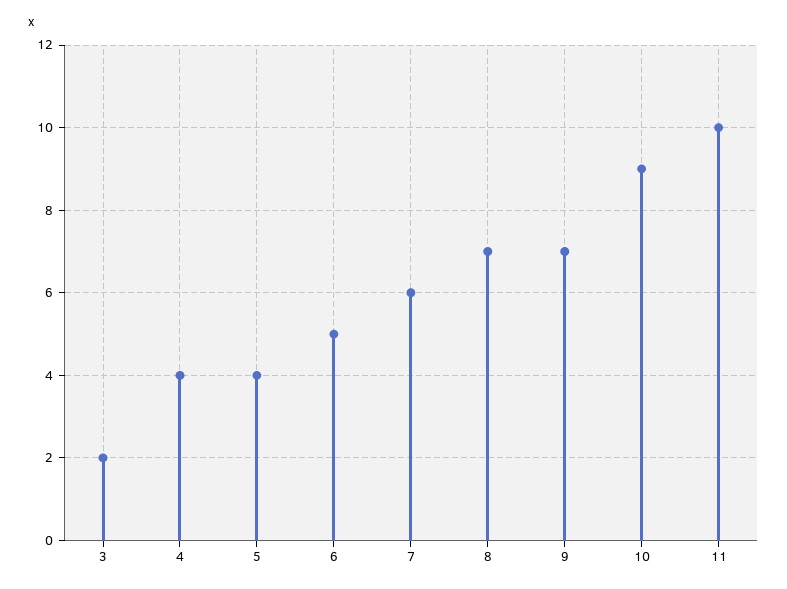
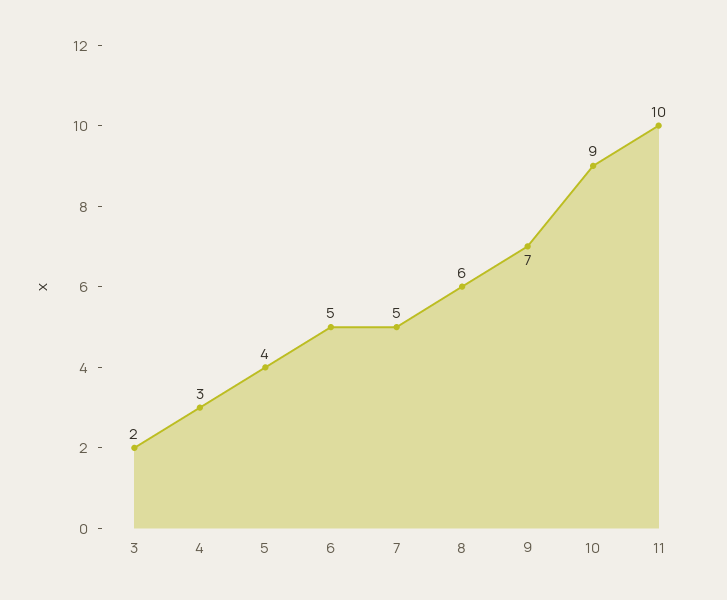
  {
    "3": 2,
-   "4": 4,
+   "4": 3,
    "5": 4,
    "6": 5,
-   "7": 6,
+   "7": 5,
-   "8": 7,
+   "8": 6,
    "9": 7,
    "10": 9,
    "11": 10
  }

